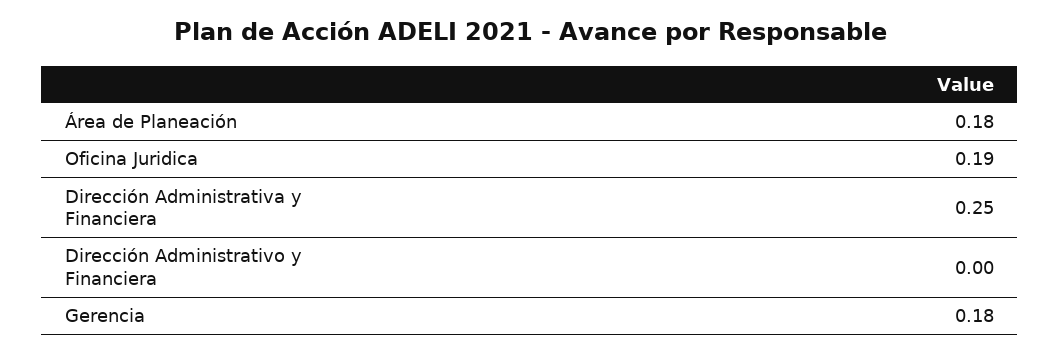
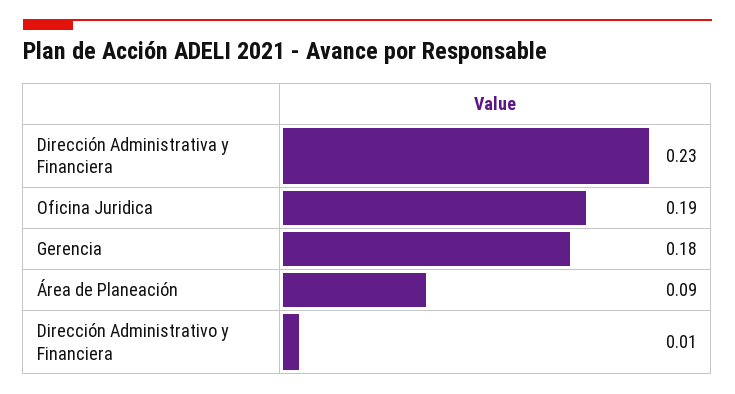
  {
-   "Área de Planeación": 0.18,
+   "Área de Planeación": 0.09,
    "Oficina Juridica": 0.19,
-   "Dirección Administrativa y Financiera": 0.25,
+   "Dirección Administrativa y Financiera": 0.23,
-   "Dirección Administrativo y Financiera": 0,
+   "Dirección Administrativo y Financiera": 0.01,
    "Gerencia": 0.18
  }

